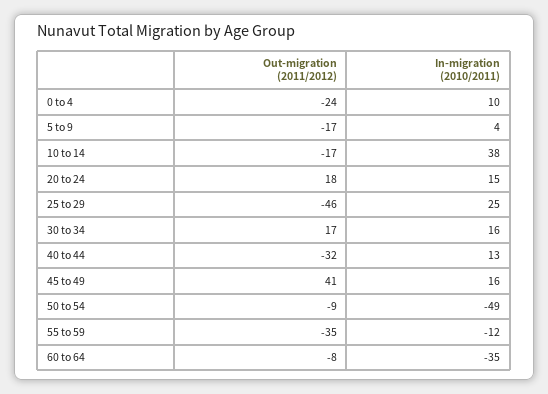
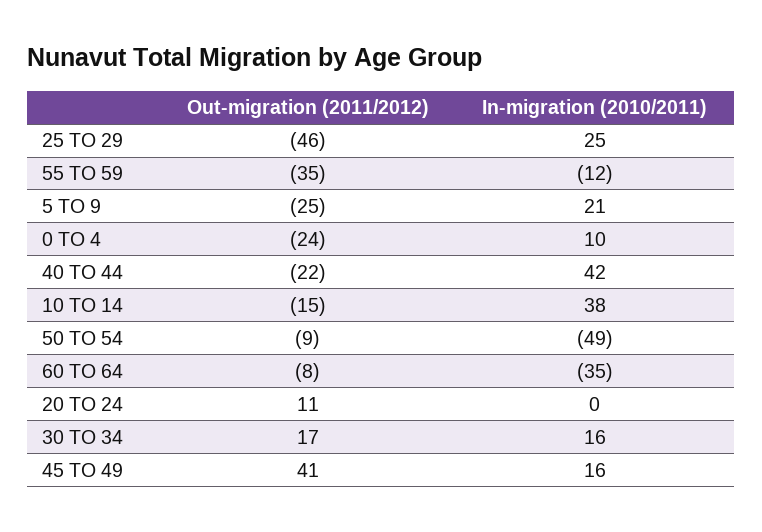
  {
    "Out-migration (2011/2012)": {
      "0 to 4": -24,
-     "5 to 9": -17,
+     "5 to 9": -25,
-     "10 to 14": -17,
+     "10 to 14": -15,
-     "20 to 24": 18,
+     "20 to 24": 11,
      "25 to 29": -46,
      "30 to 34": 17,
-     "40 to 44": -32,
+     "40 to 44": -22,
      "45 to 49": 41,
      "50 to 54": -9,
      "55 to 59": -35,
      "60 to 64": -8
    },
    "In-migration (2010/2011)": {
      "0 to 4": 10,
-     "5 to 9": 4,
+     "5 to 9": 21,
      "10 to 14": 38,
-     "20 to 24": 15,
+     "20 to 24": 0,
      "25 to 29": 25,
      "30 to 34": 16,
-     "40 to 44": 13,
+     "40 to 44": 42,
      "45 to 49": 16,
      "50 to 54": -49,
      "55 to 59": -12,
      "60 to 64": -35
    }
  }

